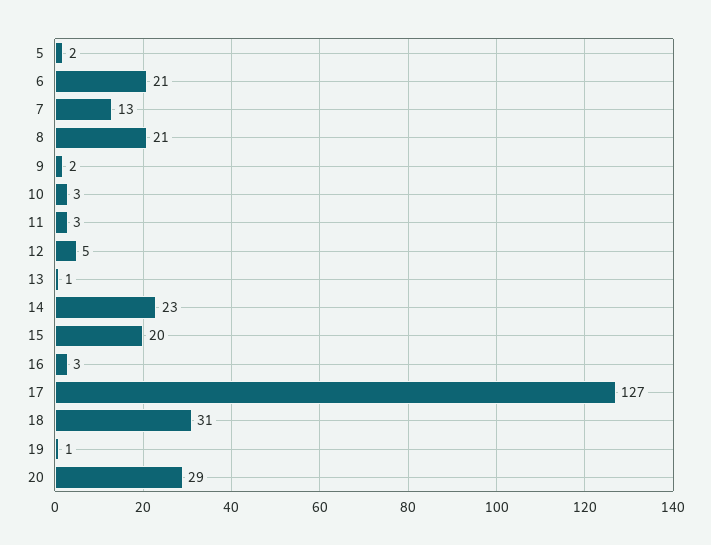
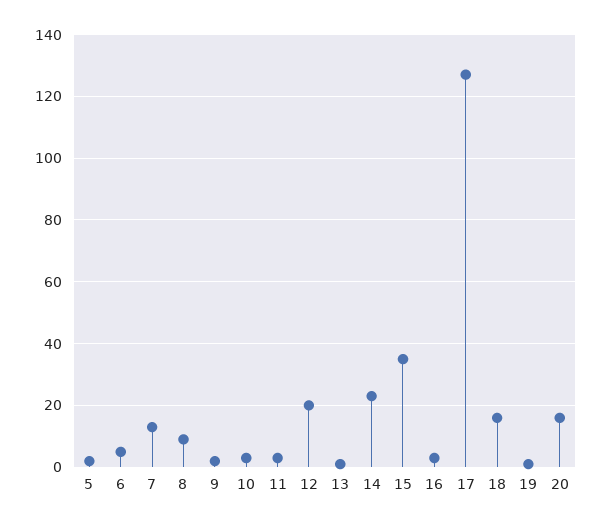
  {
    "5": 2,
-   "6": 21,
+   "6": 5,
    "7": 13,
-   "8": 21,
+   "8": 10,
    "9": 2,
    "10": 3,
    "11": 3,
-   "12": 5,
+   "12": 20,
    "13": 1,
    "14": 23,
-   "15": 20,
+   "15": 35,
    "16": 3,
    "17": 127,
-   "18": 31,
+   "18": 15,
    "19": 1,
-   "20": 29
+   "20": 15
  }

